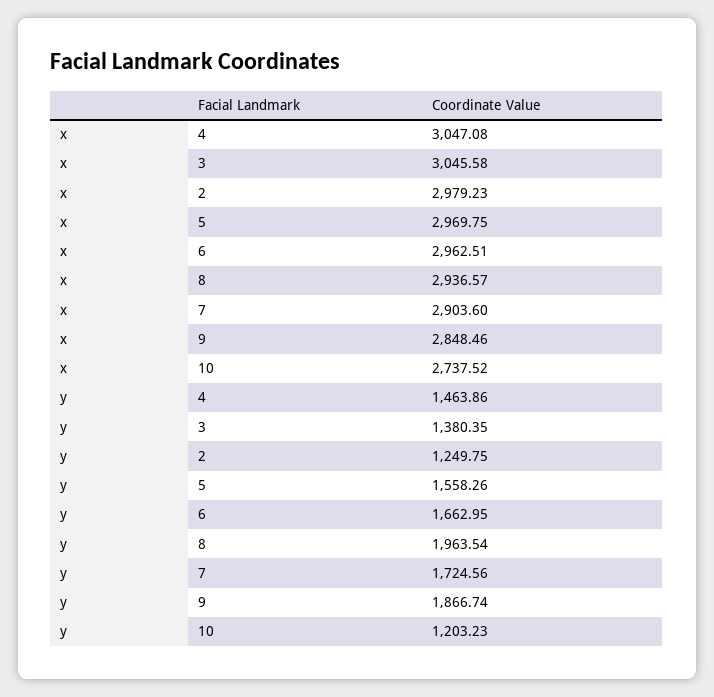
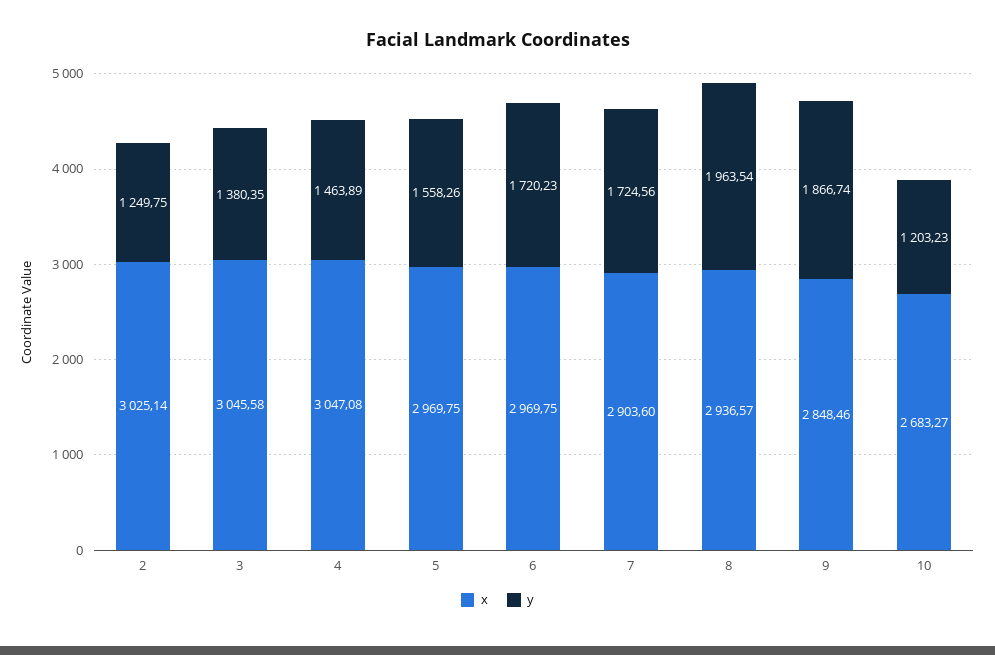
  {
    "x": {
      "4": 3047.08,
      "3": 3045.58,
-     "2": 2979.23,
+     "2": 3025.14,
      "5": 2969.75,
-     "6": 2962.51,
+     "6": 2969.75,
      "8": 2936.57,
      "7": 2903.6,
      "9": 2848.46,
-     "10": 2737.52
+     "10": 2683.27
    },
    "y": {
-     "4": 1463.86,
+     "4": 1463.89,
      "3": 1380.35,
      "2": 1249.75,
      "5": 1558.26,
-     "6": 1662.95,
+     "6": 1720.23,
      "8": 1963.54,
      "7": 1724.56,
      "9": 1866.74,
      "10": 1203.23
    }
  }

